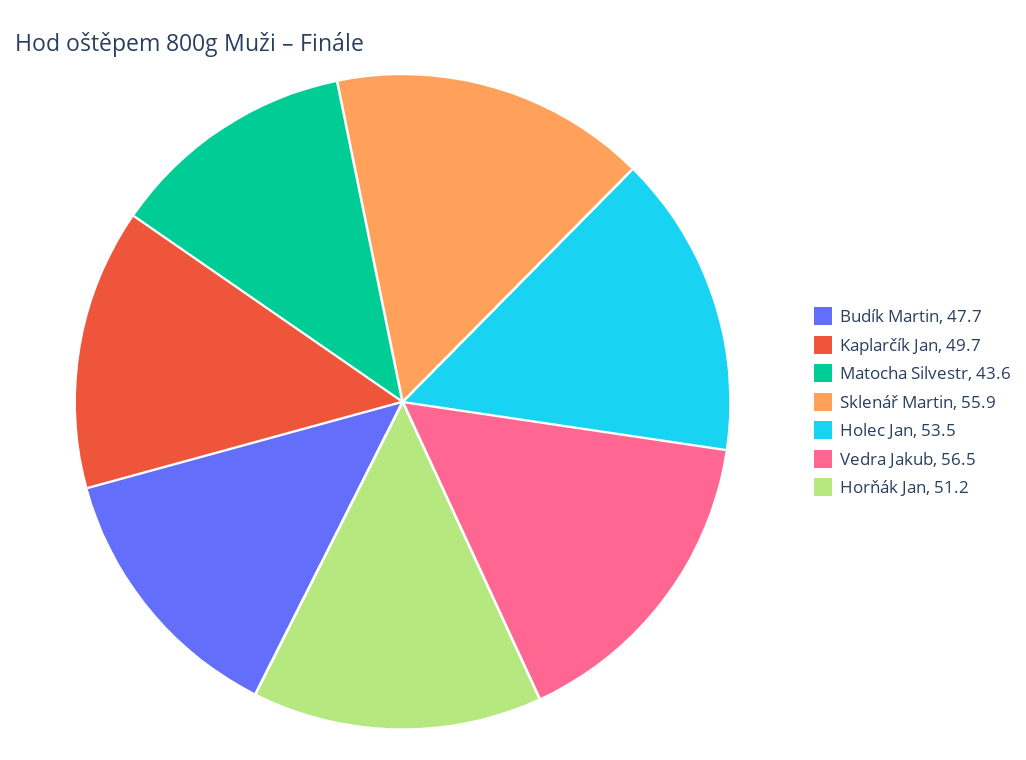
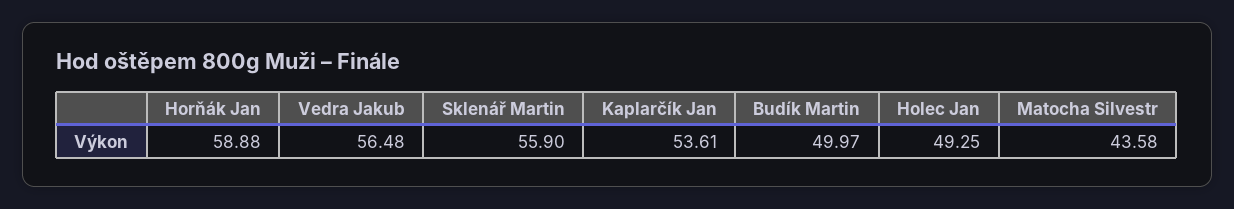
  {
-   "Budík Martin": 47.7,
+   "Budík Martin": 49.97,
-   "Kaplarčík Jan": 49.7,
+   "Kaplarčík Jan": 53.61,
    "Matocha Silvestr": 43.58,
    "Sklenář Martin": 55.9,
-   "Holec Jan": 53.5,
+   "Holec Jan": 49.25,
    "Vedra Jakub": 56.48,
-   "Horňák Jan": 51.2
+   "Horňák Jan": 58.88
  }

